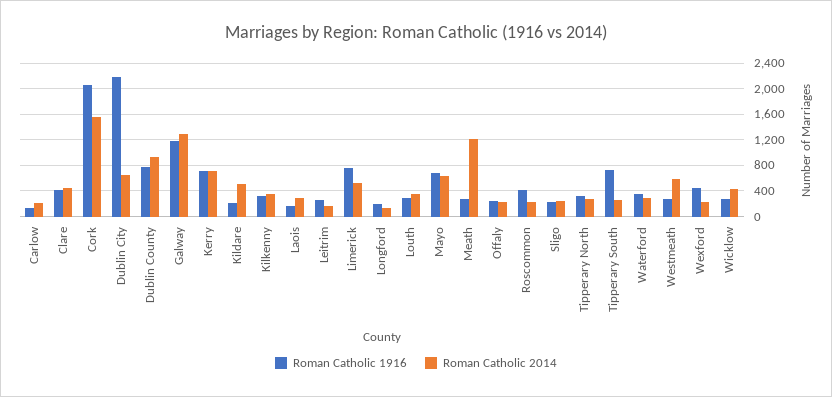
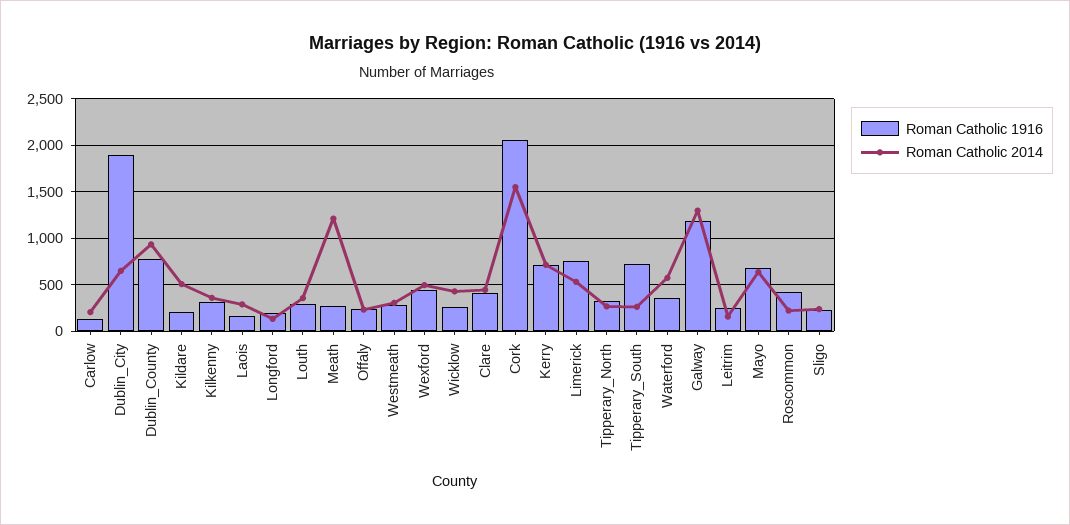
  {
    "Roman Catholic 1916": {
      "Carlow": 100,
      "Clare": 400,
      "Cork": 2100,
-     "Dublin City": 2200,
+     "Dublin City": 1900,
      "Dublin County": 800,
      "Galway": 1200,
      "Kerry": 700,
      "Kildare": 200,
      "Kilkenny": 300,
      "Laois": 200,
      "Leitrim": 300,
      "Limerick": 800,
      "Longford": 200,
      "Louth": 300,
      "Mayo": 700,
      "Meath": 300,
      "Offaly": 200,
      "Roscommon": 400,
      "Sligo": 200,
      "Tipperary North": 300,
      "Tipperary South": 700,
      "Waterford": 400,
      "Westmeath": 300,
      "Wexford": 400,
      "Wicklow": 300
    },
    "Roman Catholic 2014": {
      "Carlow": 200,
      "Clare": 400,
      "Cork": 1600,
      "Dublin City": 700,
      "Dublin County": 900,
      "Galway": 1300,
      "Kerry": 700,
      "Kildare": 500,
      "Kilkenny": 400,
      "Laois": 300,
      "Leitrim": 200,
      "Limerick": 500,
      "Longford": 100,
      "Louth": 400,
      "Mayo": 600,
      "Meath": 1200,
      "Offaly": 200,
      "Roscommon": 200,
      "Sligo": 200,
      "Tipperary North": 300,
      "Tipperary South": 300,
-     "Waterford": 300,
+     "Waterford": 600,
-     "Westmeath": 600,
+     "Westmeath": 300,
-     "Wexford": 200,
+     "Wexford": 500,
      "Wicklow": 400
    }
  }

